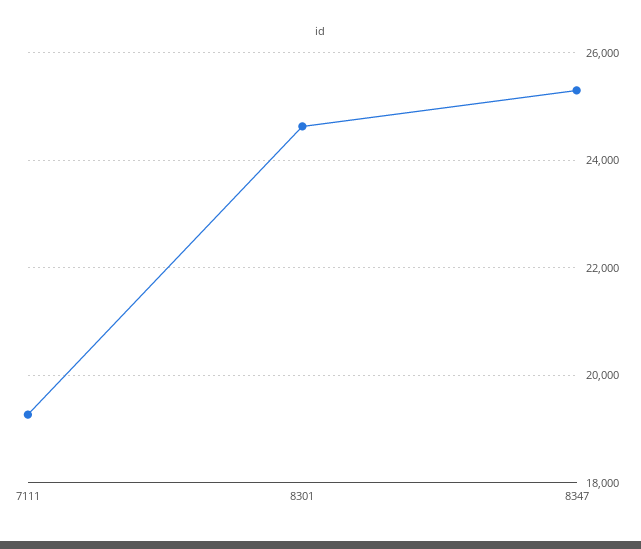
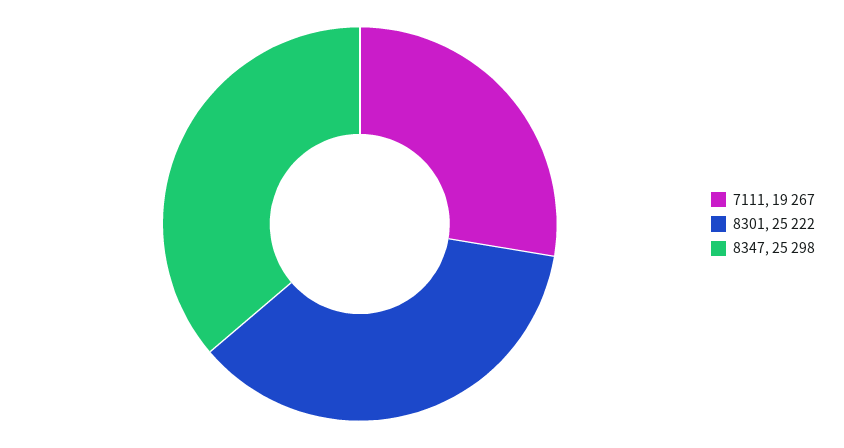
  {
    "7111": 19267,
-   "8301": 24600,
+   "8301": 25222,
    "8347": 25298
  }

